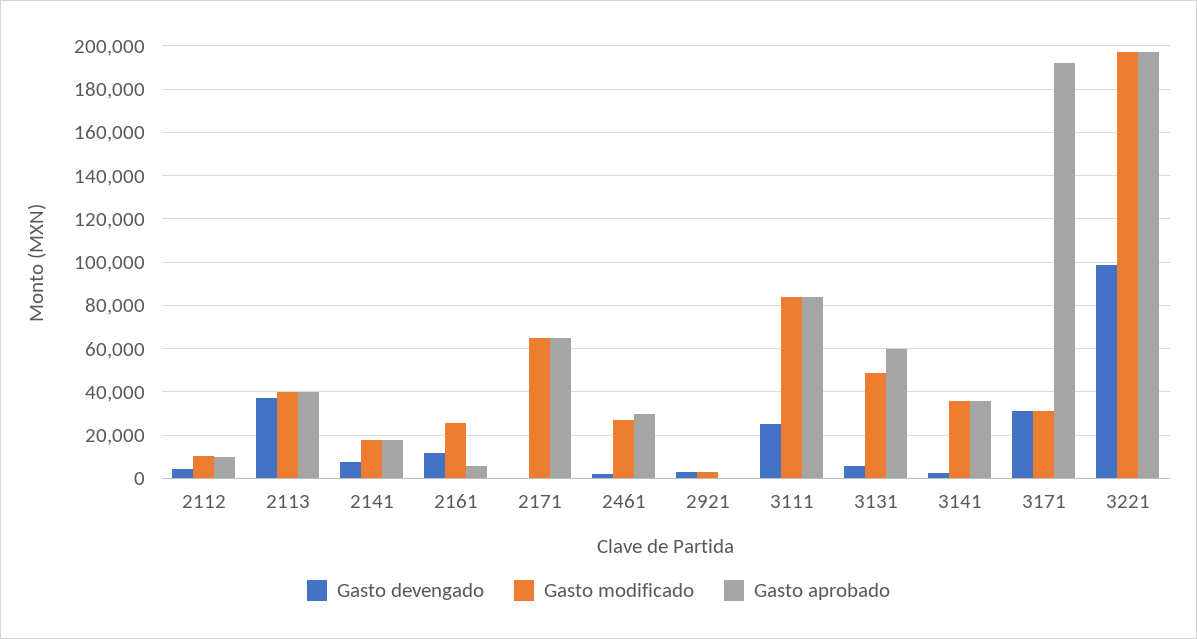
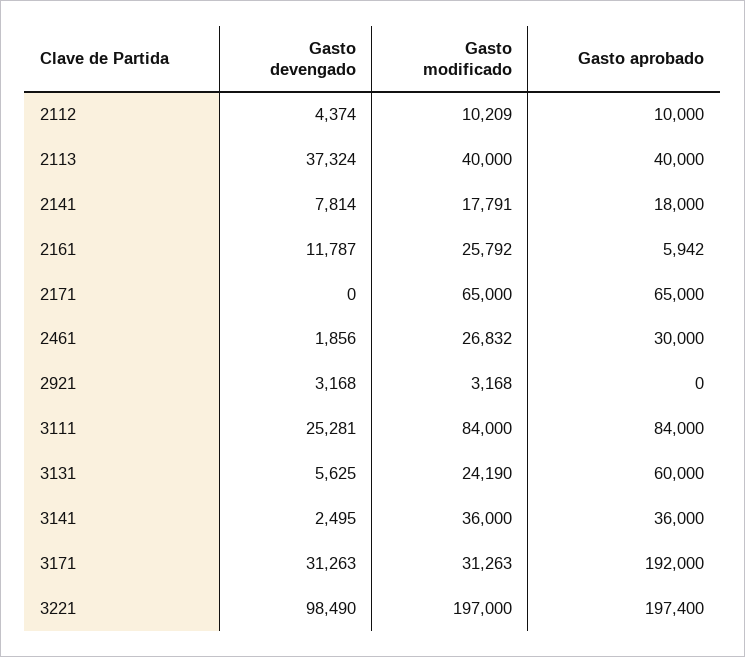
  {
    "Gasto devengado": {
      "2112": 4374,
      "2113": 37324,
      "2141": 7814,
      "2161": 11787,
      "2171": 0,
      "2461": 1856,
      "2921": 3168,
      "3111": 25281,
      "3131": 5625,
      "3141": 2495,
      "3171": 31263,
      "3221": 98490
    },
    "Gasto modificado": {
      "2112": 10209,
      "2113": 40000,
      "2141": 17791,
      "2161": 25792,
      "2171": 65000,
      "2461": 26832,
      "2921": 3168,
      "3111": 84000,
-     "3131": 50000,
+     "3131": 24190,
      "3141": 36000,
      "3171": 31263,
      "3221": 197000
    },
    "Gasto aprobado": {
      "2112": 10000,
      "2113": 40000,
      "2141": 18000,
      "2161": 5942,
      "2171": 65000,
      "2461": 30000,
      "2921": 0,
      "3111": 84000,
      "3131": 60000,
      "3141": 36000,
      "3171": 192000,
      "3221": 197400
    }
  }

